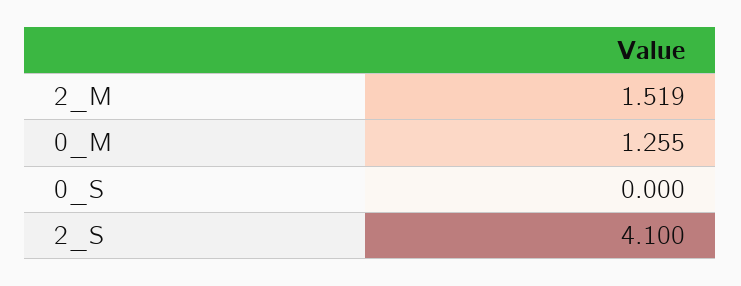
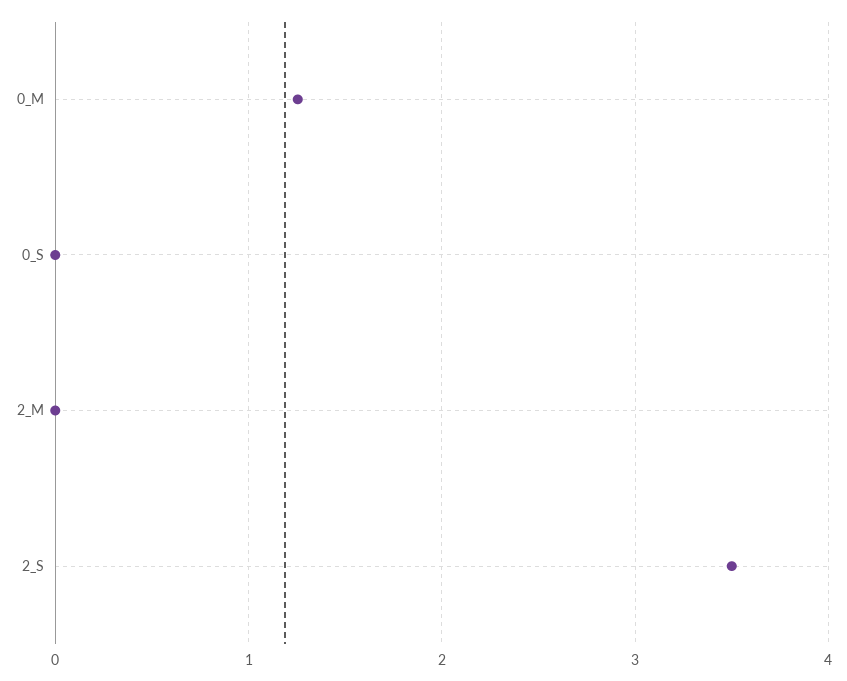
  {
-   "2_M": 1.519,
+   "2_M": 0,
    "0_M": 1.255,
    "0_S": 0,
-   "2_S": 4.1
+   "2_S": 3.5
  }

